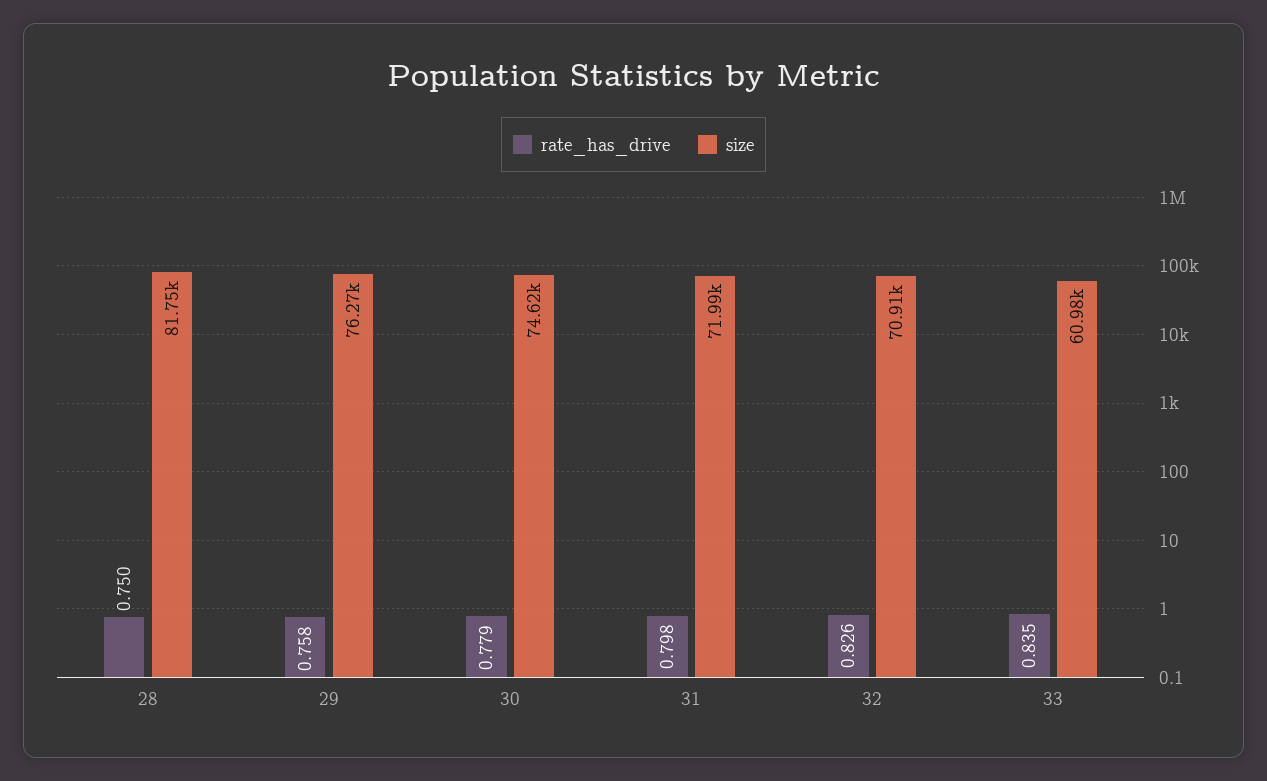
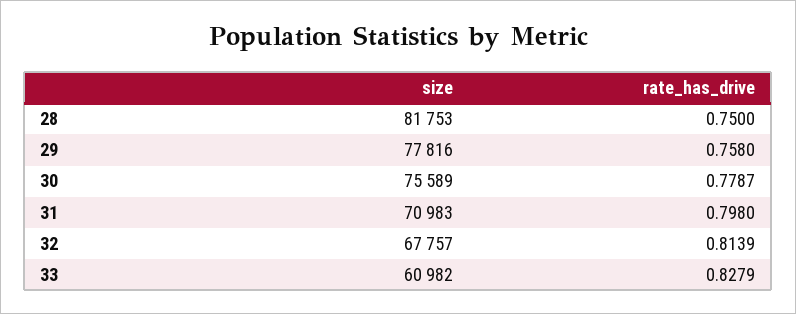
  {
    "rate_has_drive": {
      "28": 0.75,
      "29": 0.758,
      "30": 0.7787,
      "31": 0.798,
-     "32": 0.826,
+     "32": 0.8139,
-     "33": 0.835
+     "33": 0.8279
    },
    "size": {
      "28": 81753,
-     "29": 76270,
+     "29": 77816,
-     "30": 74620,
+     "30": 75589,
-     "31": 71990,
+     "31": 70983,
-     "32": 70910,
+     "32": 67757,
      "33": 60982
    }
  }

